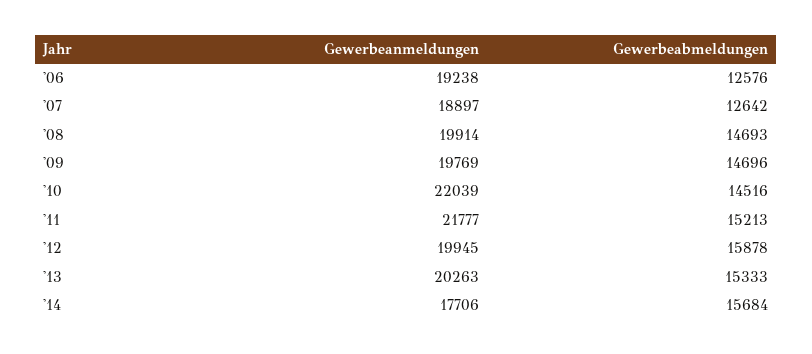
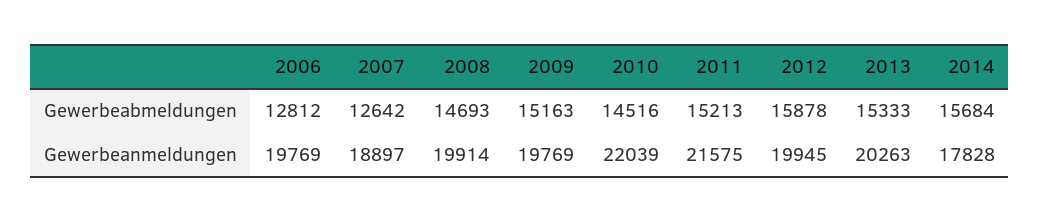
  {
    "Gewerbeanmeldungen": {
-     "'06": 19238,
+     "'06": 19769,
      "'07": 18897,
      "'08": 19914,
      "'09": 19769,
      "'10": 22039,
-     "'11": 21777,
+     "'11": 21575,
      "'12": 19945,
      "'13": 20263,
-     "'14": 17706
+     "'14": 17828
    },
    "Gewerbeabmeldungen": {
-     "'06": 12576,
+     "'06": 12812,
      "'07": 12642,
      "'08": 14693,
-     "'09": 14696,
+     "'09": 15163,
      "'10": 14516,
      "'11": 15213,
      "'12": 15878,
      "'13": 15333,
      "'14": 15684
    }
  }

